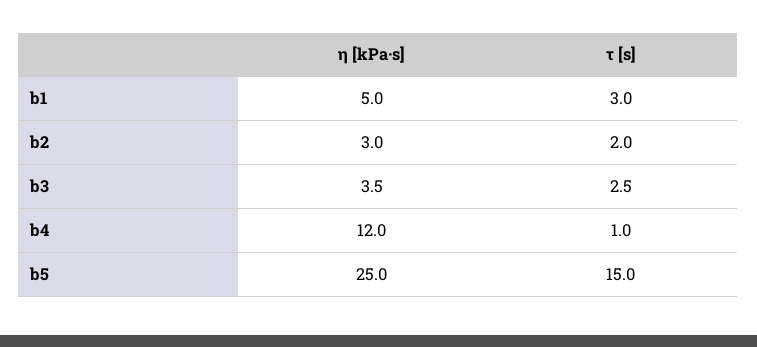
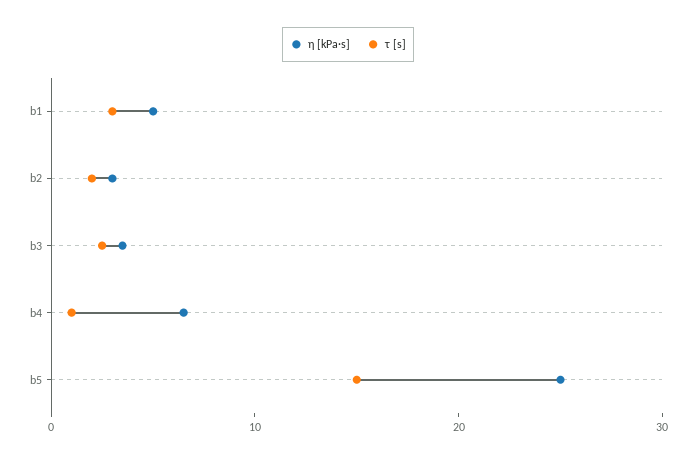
  {
    "η [kPa·s]": {
      "b1": 5,
      "b2": 3,
      "b3": 3.5,
-     "b4": 12,
+     "b4": 6,
      "b5": 25
    },
    "τ [s]": {
      "b1": 3,
      "b2": 2,
      "b3": 2.5,
      "b4": 1,
      "b5": 15
    }
  }

